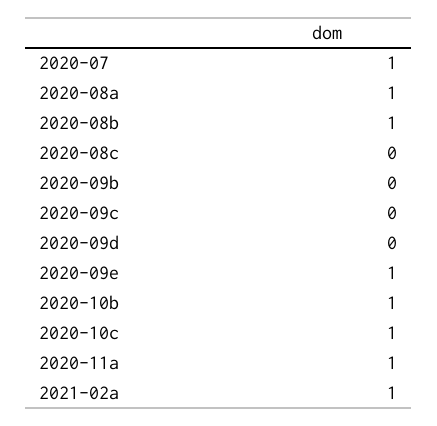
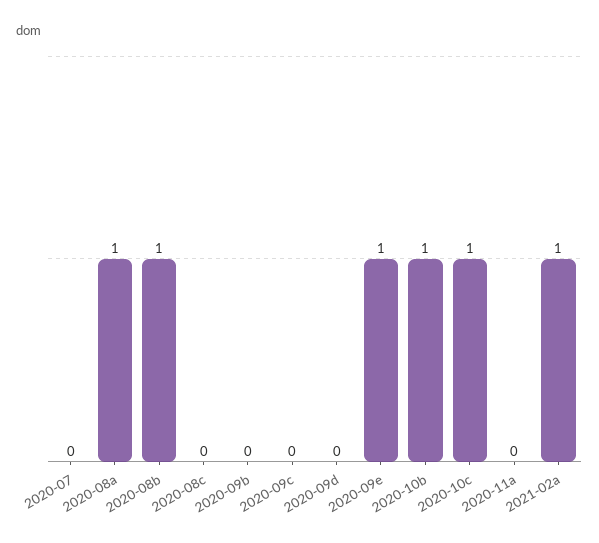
  {
-   "2020-07": 1,
+   "2020-07": 0,
    "2020-08a": 1,
    "2020-08b": 1,
    "2020-08c": 0,
    "2020-09b": 0,
    "2020-09c": 0,
    "2020-09d": 0,
    "2020-09e": 1,
    "2020-10b": 1,
    "2020-10c": 1,
-   "2020-11a": 1,
+   "2020-11a": 0,
    "2021-02a": 1
  }

